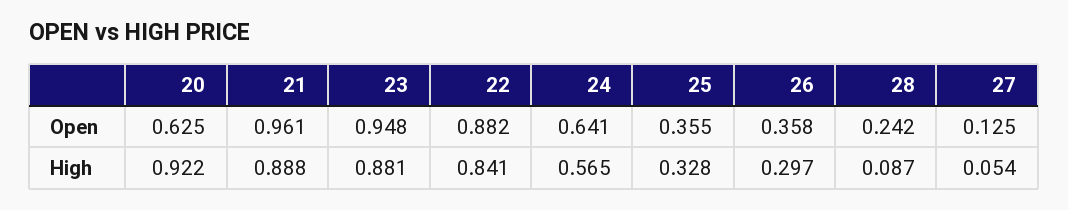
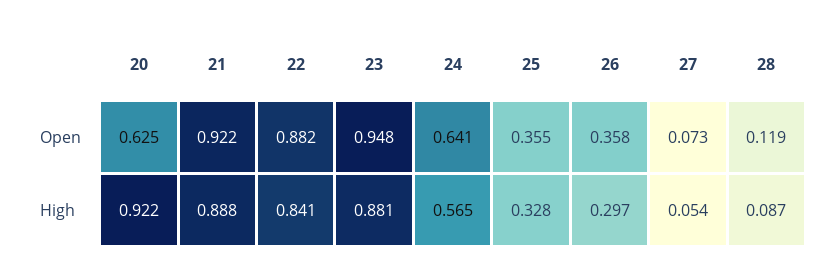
  {
    "20": {
      "Open": 0.625,
      "High": 0.922
    },
    "21": {
-     "Open": 0.961,
+     "Open": 0.922,
      "High": 0.888
    },
    "23": {
      "Open": 0.948,
      "High": 0.881
    },
    "22": {
      "Open": 0.882,
      "High": 0.841
    },
    "24": {
      "Open": 0.641,
      "High": 0.565
    },
    "25": {
      "Open": 0.355,
      "High": 0.328
    },
    "26": {
      "Open": 0.358,
      "High": 0.297
    },
    "28": {
-     "Open": 0.242,
+     "Open": 0.119,
      "High": 0.087
    },
    "27": {
-     "Open": 0.125,
+     "Open": 0.073,
      "High": 0.054
    }
  }

